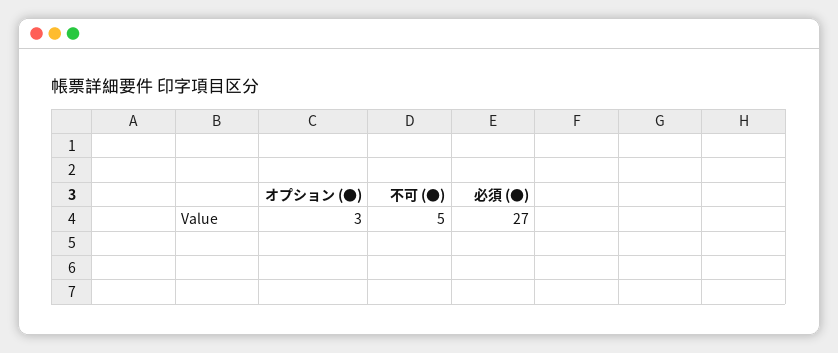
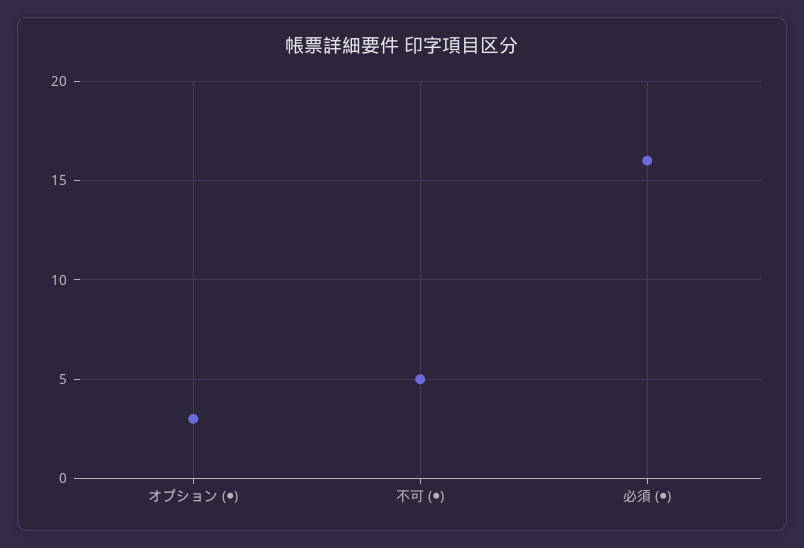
  {
    "オプション (●)": 3,
    "不可 (●)": 5,
-   "必須 (●)": 27
+   "必須 (●)": 16
  }

